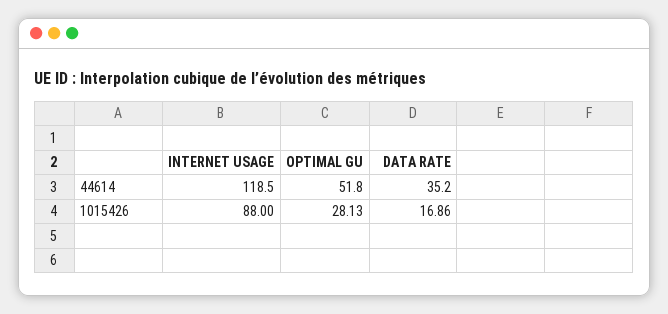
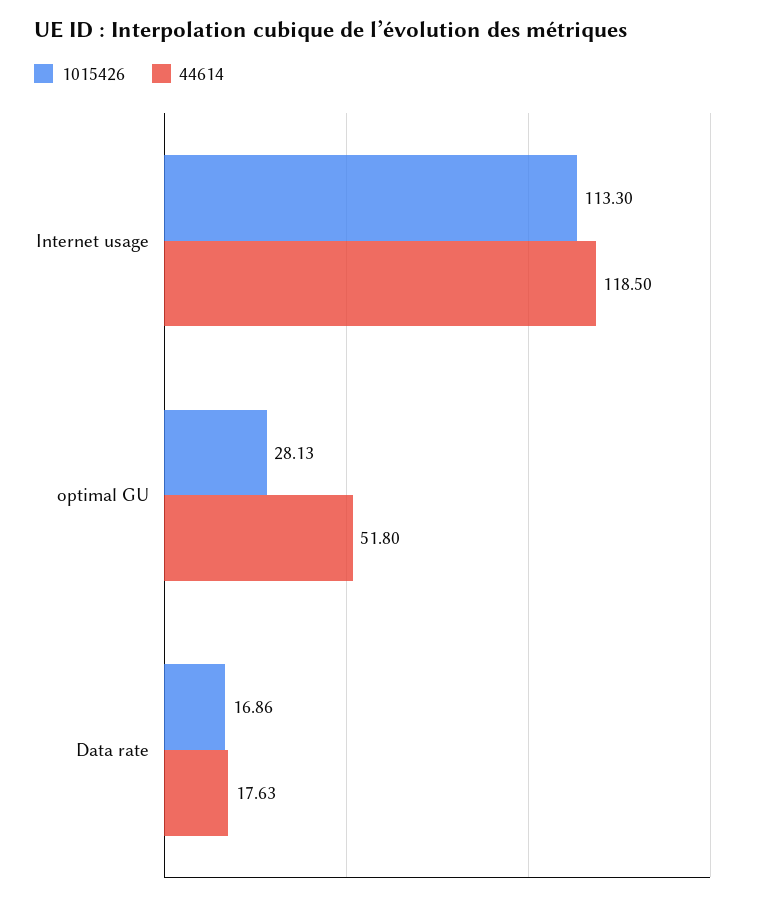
  {
    "44614": {
      "INTERNET USAGE": 118.5,
      "OPTIMAL GU": 51.8,
-     "DATA RATE": 35.2
+     "DATA RATE": 17.63
    },
    "1015426": {
-     "INTERNET USAGE": 88,
+     "INTERNET USAGE": 113.3,
      "OPTIMAL GU": 28.13,
      "DATA RATE": 16.86
    }
  }

